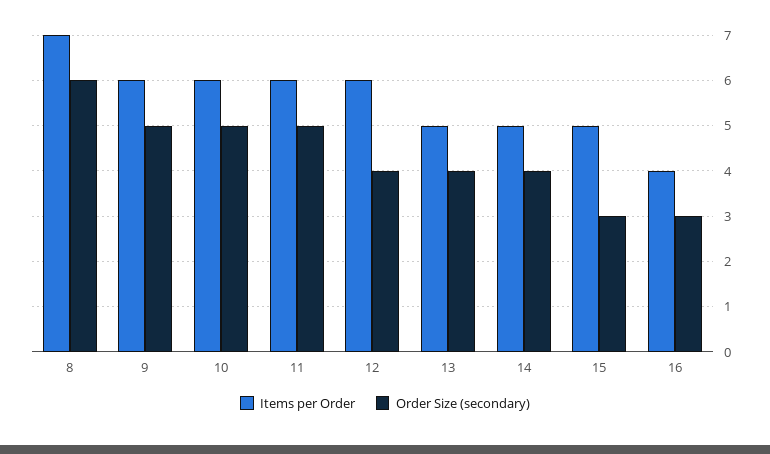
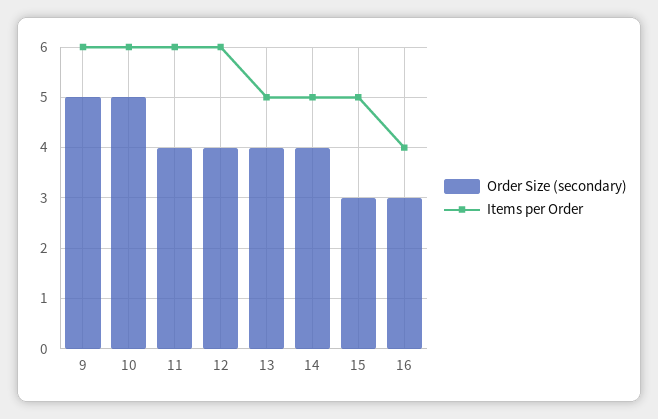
  {
    "Items per Order": {
-     "8": 7,
      "9": 6,
      "10": 6,
      "11": 6,
      "12": 6,
      "13": 5,
      "14": 5,
      "15": 5,
      "16": 4
    },
    "Order Size (secondary)": {
-     "8": 6,
      "9": 5,
      "10": 5,
-     "11": 5,
+     "11": 4,
      "12": 4,
      "13": 4,
      "14": 4,
      "15": 3,
      "16": 3
    }
  }

